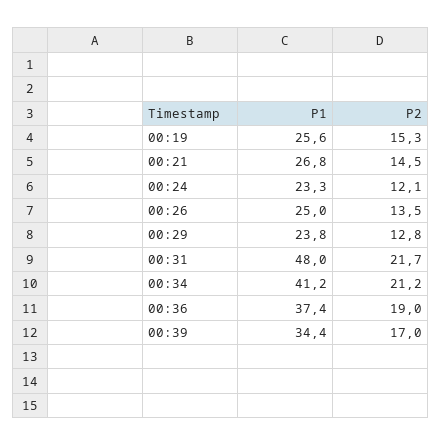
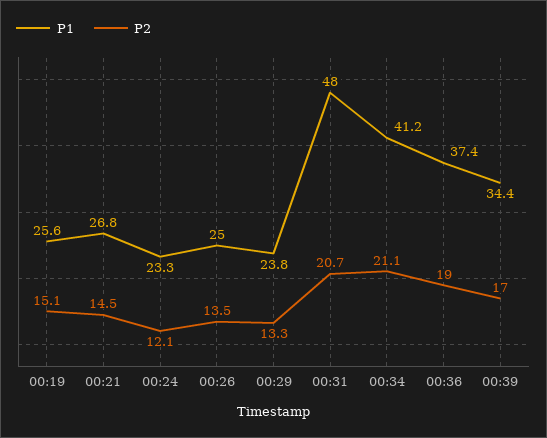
  {
    "P1": {
      "00:19": 25.6,
      "00:21": 26.8,
      "00:24": 23.3,
      "00:26": 25,
      "00:29": 23.8,
      "00:31": 48,
      "00:34": 41.2,
      "00:36": 37.4,
      "00:39": 34.4
    },
    "P2": {
-     "00:19": 15.3,
+     "00:19": 15.1,
      "00:21": 14.5,
      "00:24": 12.1,
      "00:26": 13.5,
-     "00:29": 12.8,
+     "00:29": 13.3,
-     "00:31": 21.7,
+     "00:31": 20.7,
-     "00:34": 21.2,
+     "00:34": 21.1,
      "00:36": 19,
      "00:39": 17
    }
  }

